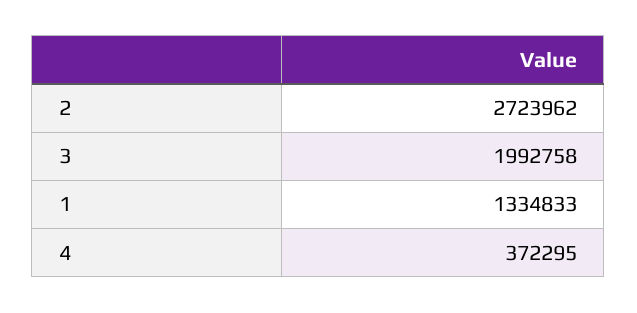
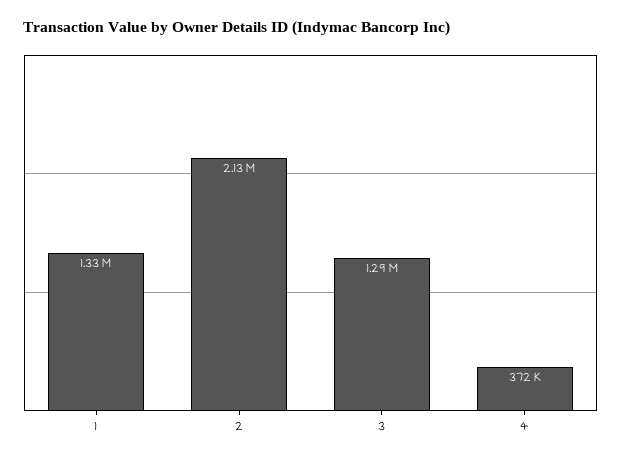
  {
-   "2": 2723962,
+   "2": 2130000,
-   "3": 1992758,
+   "3": 1290000,
    "1": 1334833,
    "4": 372295
  }

